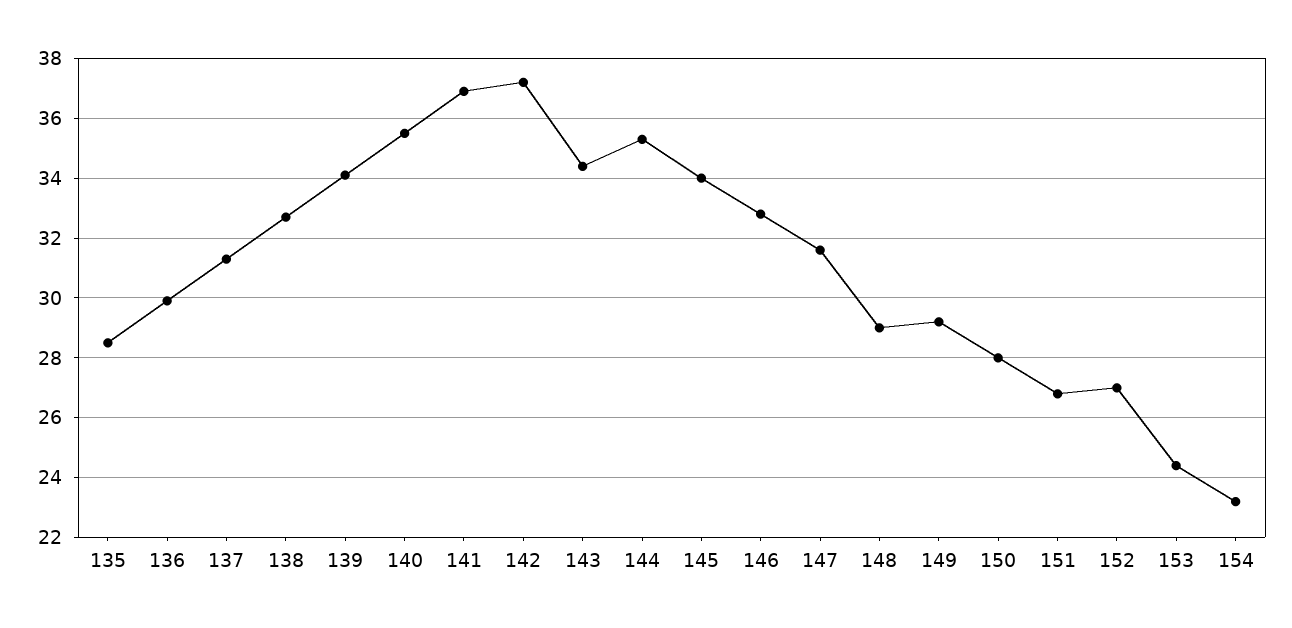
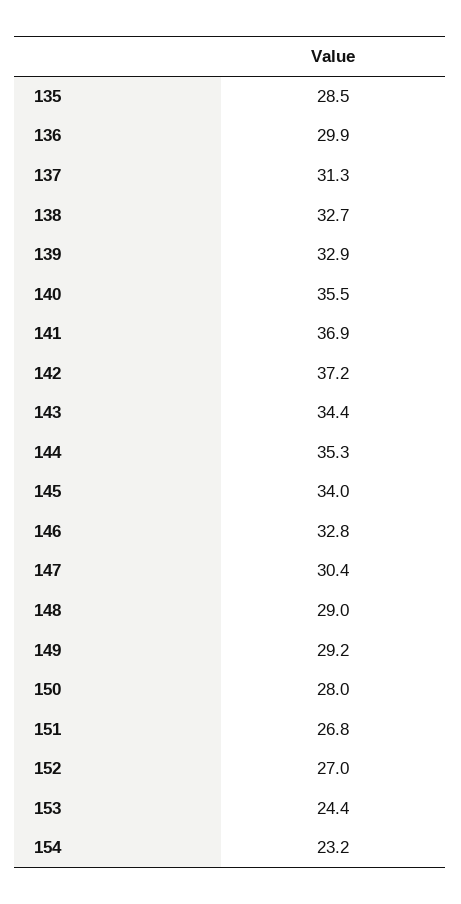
  {
    "135": 28.5,
    "136": 29.9,
    "137": 31.3,
    "138": 32.7,
-   "139": 34,
+   "139": 32.9,
    "140": 35.5,
    "141": 36.9,
    "142": 37.2,
    "143": 34.4,
    "144": 35.3,
    "145": 34,
    "146": 32.8,
-   "147": 31.5,
+   "147": 30.4,
    "148": 29,
    "149": 29.2,
    "150": 28,
    "151": 26.8,
    "152": 27,
    "153": 24.4,
    "154": 23.2
  }

